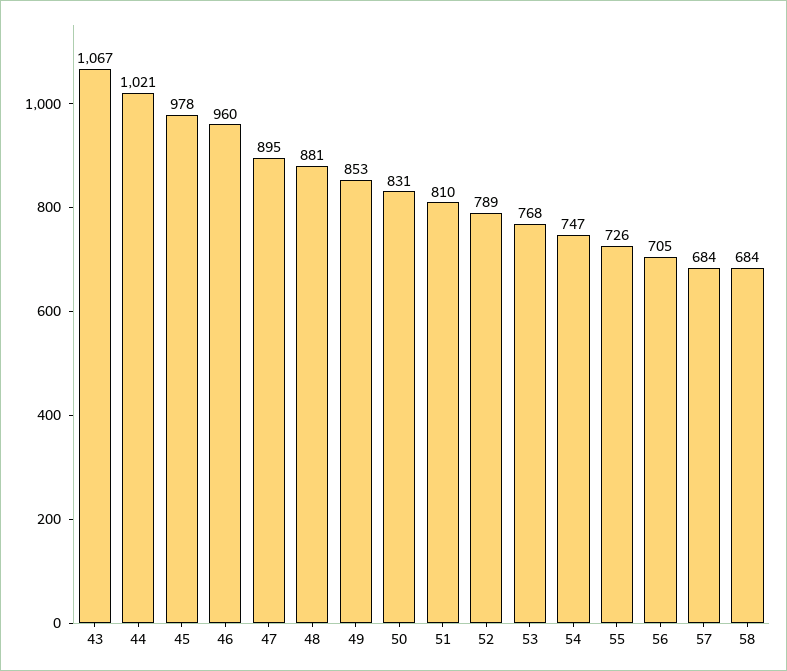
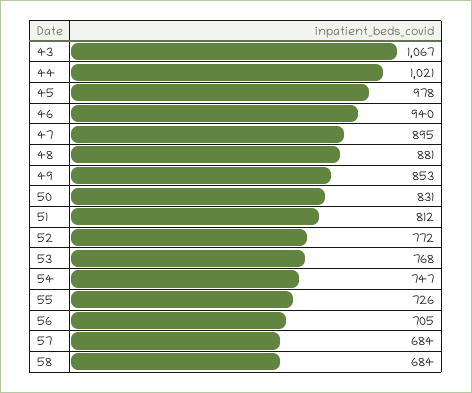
  {
    "43": 1067,
    "44": 1021,
    "45": 978,
-   "46": 960,
+   "46": 940,
    "47": 895,
    "48": 881,
    "49": 853,
    "50": 831,
-   "51": 810,
+   "51": 812,
-   "52": 789,
+   "52": 772,
    "53": 768,
    "54": 747,
    "55": 726,
    "56": 705,
    "57": 684,
    "58": 684
  }

